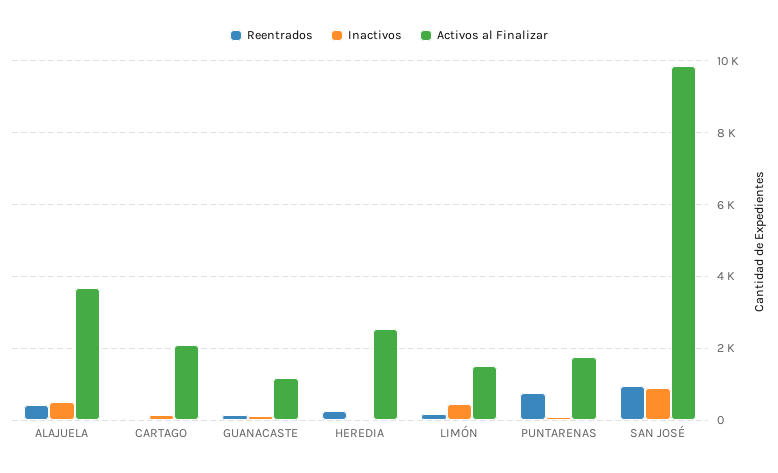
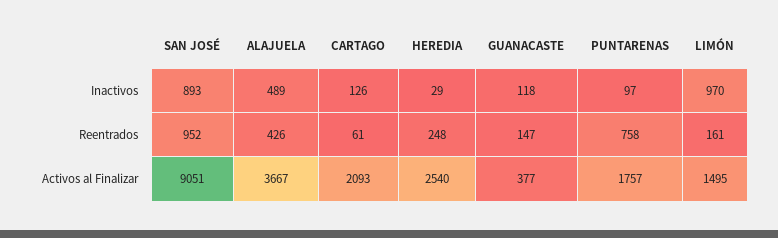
  {
    "Reentrados": {
      "ALAJUELA": 426,
      "CARTAGO": 61,
      "GUANACASTE": 147,
      "HEREDIA": 248,
      "LIMÓN": 161,
      "PUNTARENAS": 758,
      "SAN JOSÉ": 952
    },
    "Inactivos": {
      "ALAJUELA": 489,
      "CARTAGO": 126,
      "GUANACASTE": 118,
      "HEREDIA": 29,
-     "LIMÓN": 400,
+     "LIMÓN": 970,
      "PUNTARENAS": 97,
      "SAN JOSÉ": 893
    },
    "Activos al Finalizar": {
      "ALAJUELA": 3667,
      "CARTAGO": 2093,
-     "GUANACASTE": 1200,
+     "GUANACASTE": 377,
      "HEREDIA": 2540,
      "LIMÓN": 1495,
      "PUNTARENAS": 1757,
-     "SAN JOSÉ": 9800
+     "SAN JOSÉ": 9051
    }
  }

